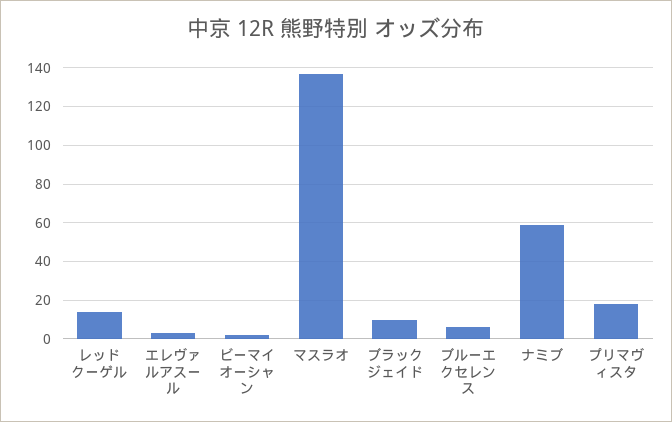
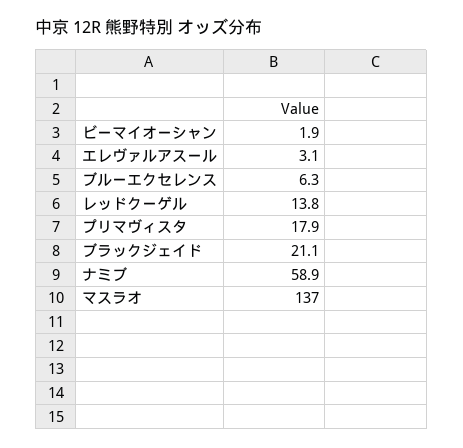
  {
    "レッドクーゲル": 13.8,
    "エレヴァルアスール": 3.1,
    "ビーマイオーシャン": 1.9,
    "マスラオ": 137,
-   "ブラックジェイド": 10,
+   "ブラックジェイド": 21.1,
    "ブルーエクセレンス": 6.3,
    "ナミブ": 58.9,
    "プリマヴィスタ": 17.9
  }

